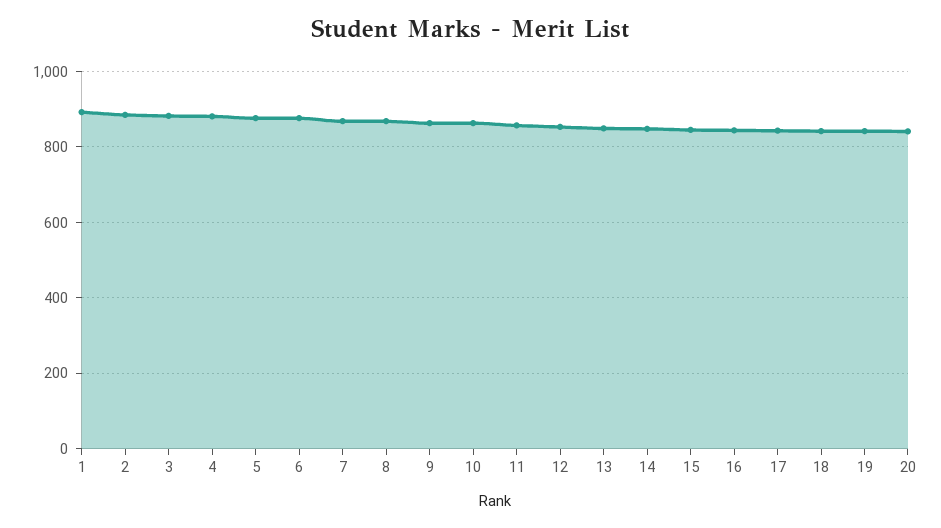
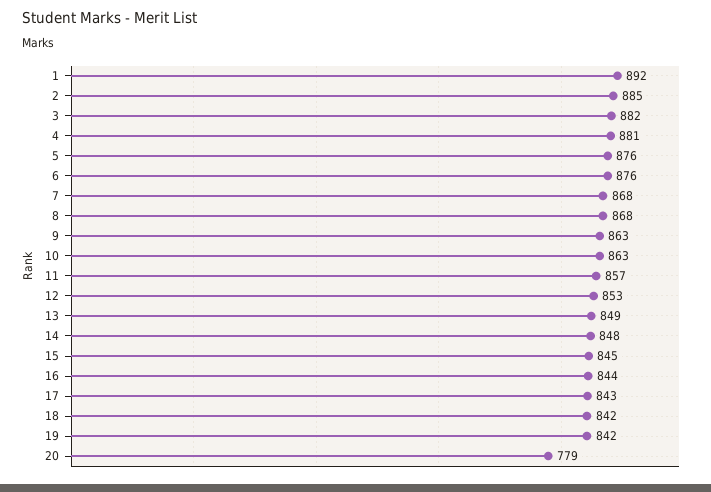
  {
    "1": 892,
    "2": 885,
    "3": 882,
    "4": 881,
    "5": 876,
    "6": 876,
    "7": 868,
    "8": 868,
    "9": 863,
    "10": 863,
    "11": 857,
    "12": 853,
    "13": 849,
    "14": 848,
    "15": 845,
    "16": 844,
    "17": 843,
    "18": 842,
    "19": 842,
-   "20": 840
+   "20": 779
  }

